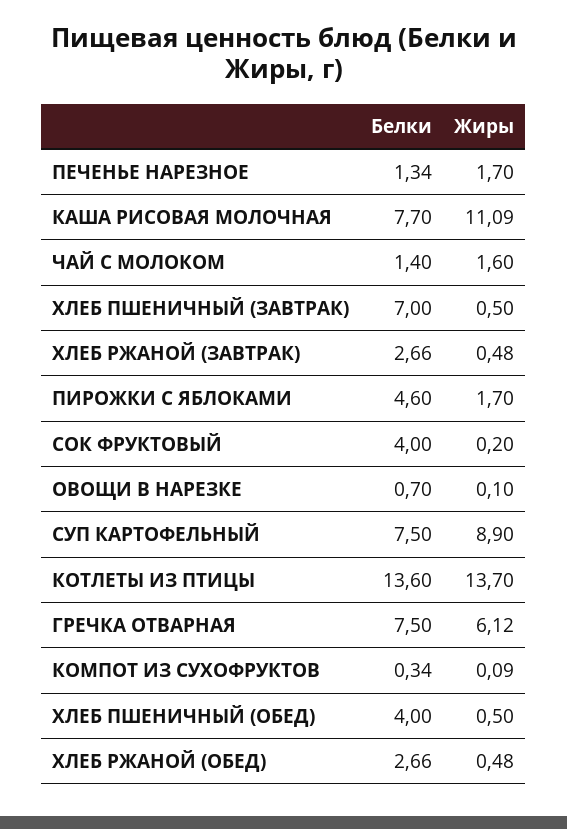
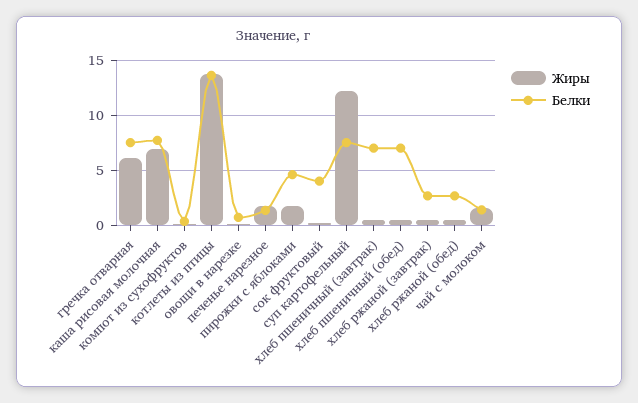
  {
    "Белки": {
      "ПЕЧЕНЬЕ НАРЕЗНОЕ": 1.34,
      "КАША РИСОВАЯ МОЛОЧНАЯ": 7.7,
      "ЧАЙ С МОЛОКОМ": 1.4,
      "ХЛЕБ ПШЕНИЧНЫЙ (ЗАВТРАК)": 7,
      "ХЛЕБ РЖАНОЙ (ЗАВТРАК)": 2.66,
      "ПИРОЖКИ С ЯБЛОКАМИ": 4.6,
      "СОК ФРУКТОВЫЙ": 4,
      "ОВОЩИ В НАРЕЗКЕ": 0.7,
      "СУП КАРТОФЕЛЬНЫЙ": 7.5,
      "КОТЛЕТЫ ИЗ ПТИЦЫ": 13.6,
      "ГРЕЧКА ОТВАРНАЯ": 7.5,
      "КОМПОТ ИЗ СУХОФРУКТОВ": 0.34,
-     "ХЛЕБ ПШЕНИЧНЫЙ (ОБЕД)": 4,
+     "ХЛЕБ ПШЕНИЧНЫЙ (ОБЕД)": 7,
      "ХЛЕБ РЖАНОЙ (ОБЕД)": 2.66
    },
    "Жиры": {
      "ПЕЧЕНЬЕ НАРЕЗНОЕ": 1.7,
-     "КАША РИСОВАЯ МОЛОЧНАЯ": 11.09,
+     "КАША РИСОВАЯ МОЛОЧНАЯ": 7,
      "ЧАЙ С МОЛОКОМ": 1.6,
      "ХЛЕБ ПШЕНИЧНЫЙ (ЗАВТРАК)": 0.5,
      "ХЛЕБ РЖАНОЙ (ЗАВТРАК)": 0.48,
      "ПИРОЖКИ С ЯБЛОКАМИ": 1.7,
      "СОК ФРУКТОВЫЙ": 0.2,
      "ОВОЩИ В НАРЕЗКЕ": 0.1,
-     "СУП КАРТОФЕЛЬНЫЙ": 8.9,
+     "СУП КАРТОФЕЛЬНЫЙ": 12,
      "КОТЛЕТЫ ИЗ ПТИЦЫ": 13.7,
      "ГРЕЧКА ОТВАРНАЯ": 6.12,
      "КОМПОТ ИЗ СУХОФРУКТОВ": 0.09,
      "ХЛЕБ ПШЕНИЧНЫЙ (ОБЕД)": 0.5,
      "ХЛЕБ РЖАНОЙ (ОБЕД)": 0.48
    }
  }

